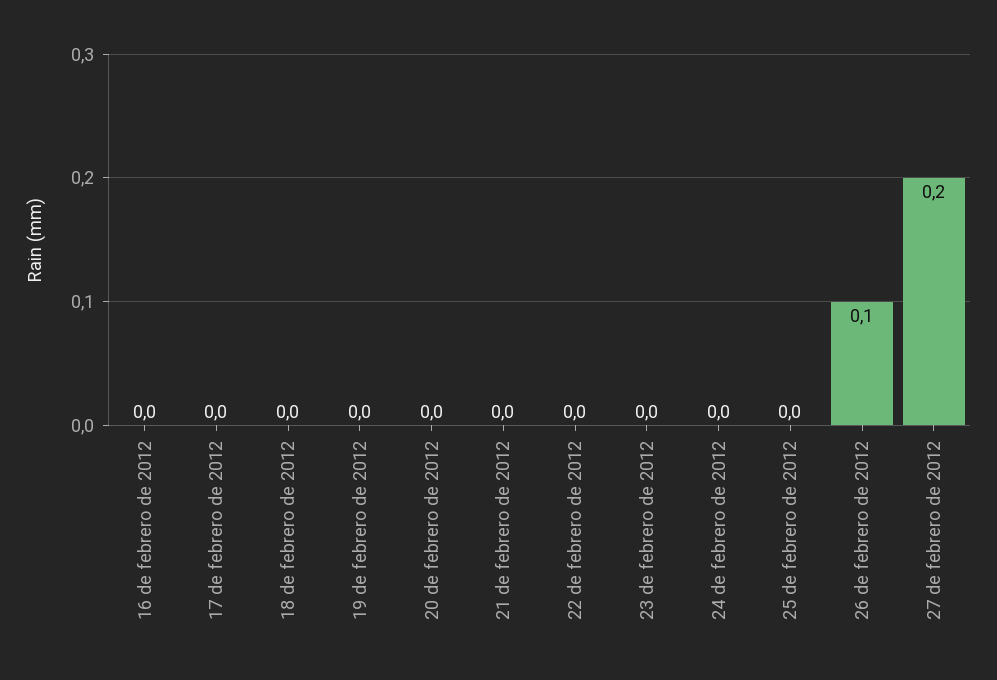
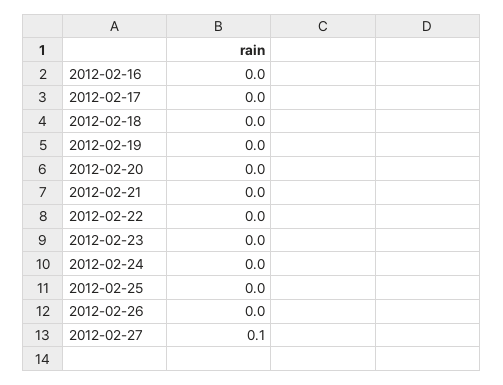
  {
    "16 de febrero de 2012": 0,
    "17 de febrero de 2012": 0,
    "18 de febrero de 2012": 0,
    "19 de febrero de 2012": 0,
    "20 de febrero de 2012": 0,
    "21 de febrero de 2012": 0,
    "22 de febrero de 2012": 0,
    "23 de febrero de 2012": 0,
    "24 de febrero de 2012": 0,
    "25 de febrero de 2012": 0,
-   "26 de febrero de 2012": 0.1,
+   "26 de febrero de 2012": 0,
-   "27 de febrero de 2012": 0.2
+   "27 de febrero de 2012": 0.1
  }

